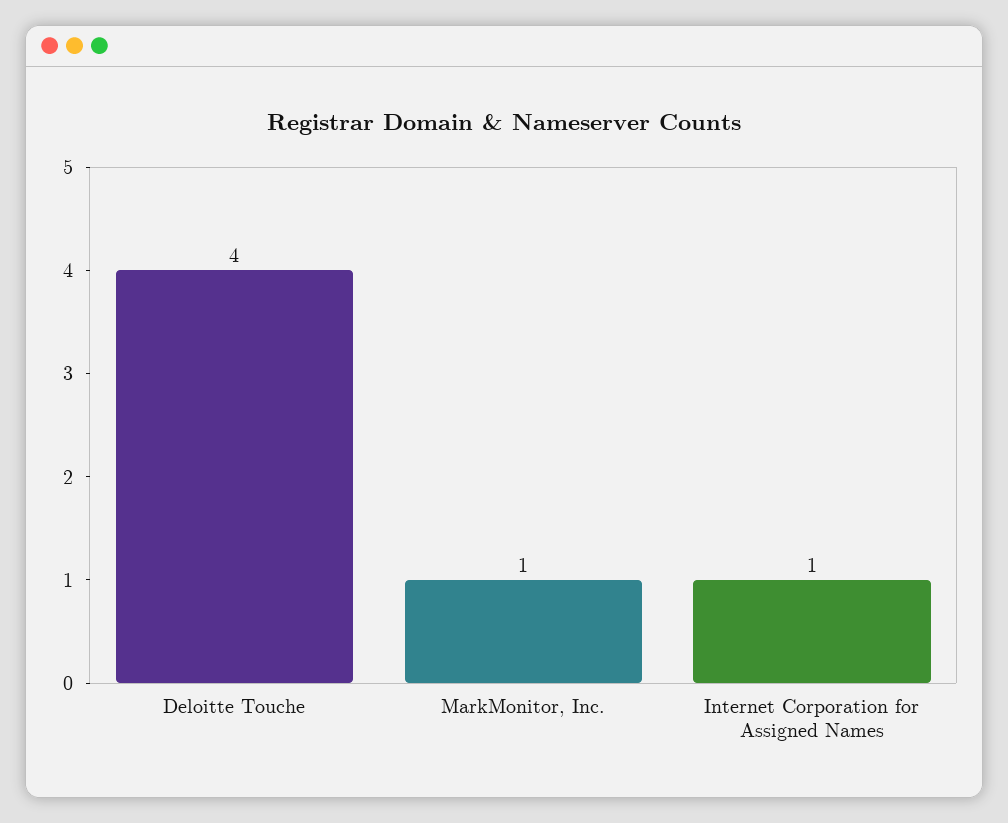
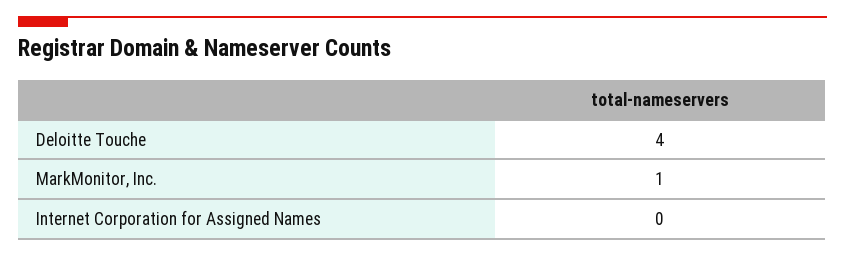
  {
    "Deloitte Touche": 4,
    "MarkMonitor, Inc.": 1,
-   "Internet Corporation for Assigned Names": 1
+   "Internet Corporation for Assigned Names": 0
  }

